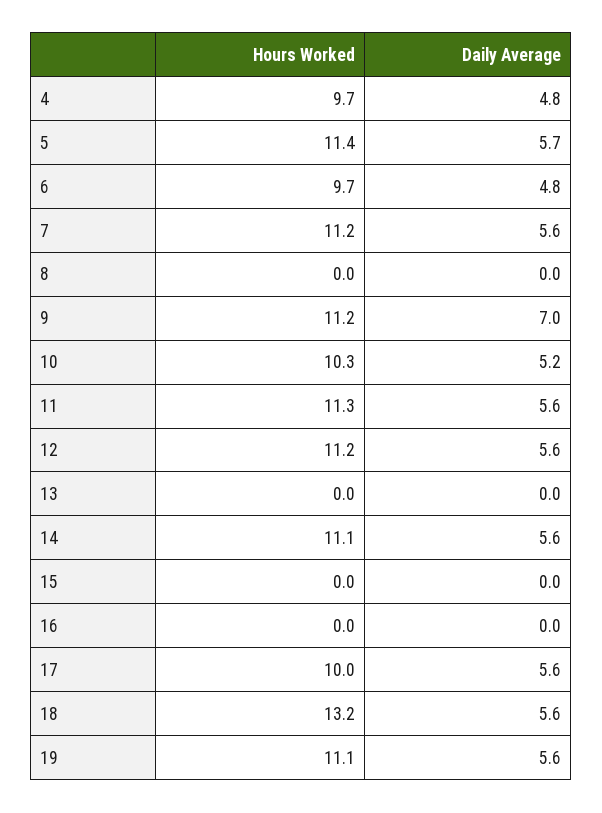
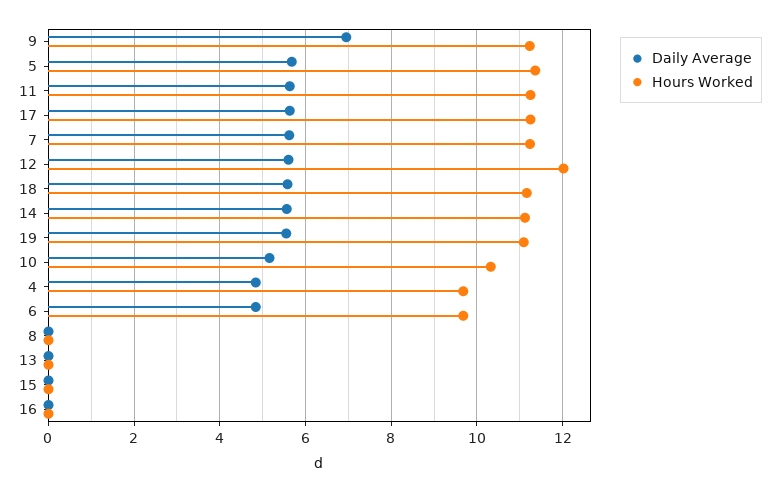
  {
    "Hours Worked": {
      "4": 9.7,
      "5": 11.4,
      "6": 9.7,
      "7": 11.2,
      "8": 0,
      "9": 11.2,
      "10": 10.3,
      "11": 11.3,
-     "12": 11.2,
+     "12": 12,
      "13": 0,
      "14": 11.1,
      "15": 0,
      "16": 0,
-     "17": 10,
+     "17": 11.2,
-     "18": 13.2,
+     "18": 11.2,
      "19": 11.1
    },
    "Daily Average": {
      "4": 4.8,
      "5": 5.7,
      "6": 4.8,
      "7": 5.6,
      "8": 0,
      "9": 7,
      "10": 5.2,
      "11": 5.6,
      "12": 5.6,
      "13": 0,
      "14": 5.6,
      "15": 0,
      "16": 0,
      "17": 5.6,
      "18": 5.6,
      "19": 5.6
    }
  }

